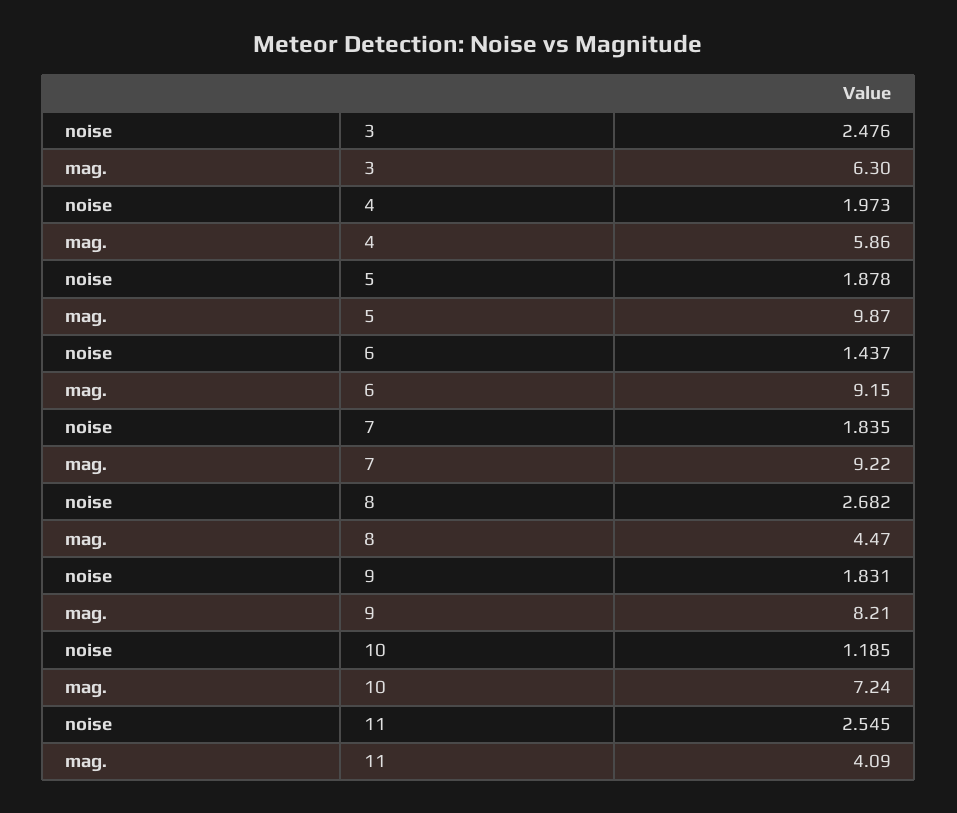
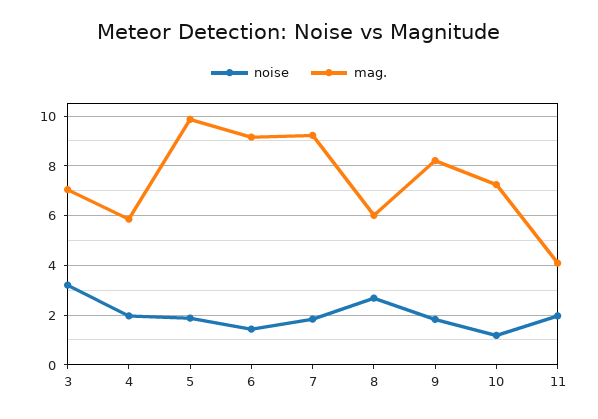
  {
    "noise": {
-     "3": 2.476,
+     "3": 3.25,
      "4": 1.973,
      "5": 1.878,
      "6": 1.437,
      "7": 1.835,
      "8": 2.682,
      "9": 1.831,
      "10": 1.185,
-     "11": 2.545
+     "11": 2
    },
    "mag.": {
-     "3": 6.3,
+     "3": 7,
      "4": 5.86,
      "5": 9.87,
      "6": 9.15,
      "7": 9.22,
-     "8": 4.47,
+     "8": 6,
      "9": 8.21,
      "10": 7.24,
      "11": 4.09
    }
  }

